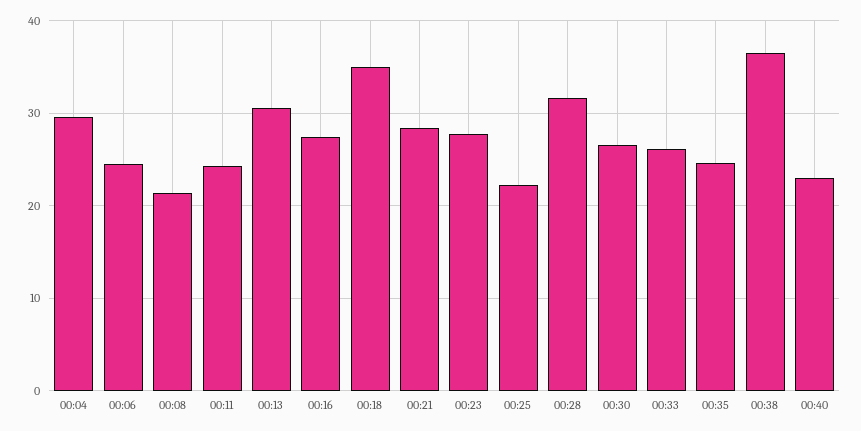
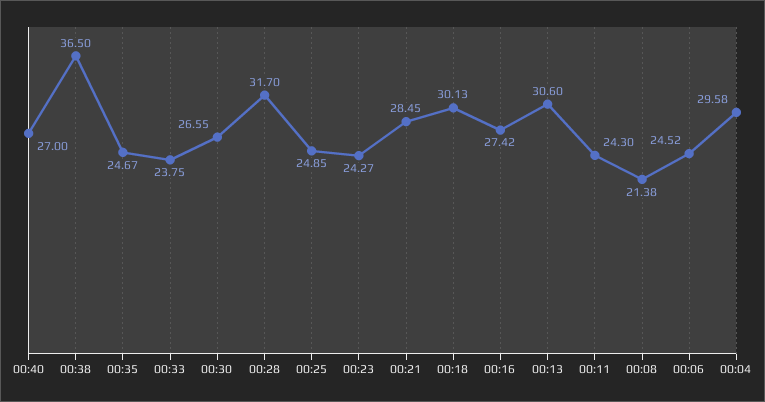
  {
    "00:04": 29.58,
    "00:06": 24.52,
    "00:08": 21.38,
    "00:11": 24.3,
    "00:13": 30.6,
    "00:16": 27.42,
-   "00:18": 35,
+   "00:18": 30.13,
    "00:21": 28.45,
-   "00:23": 28,
+   "00:23": 24.27,
-   "00:25": 22,
+   "00:25": 24.85,
    "00:28": 31.7,
    "00:30": 26.55,
-   "00:33": 26,
+   "00:33": 23.75,
    "00:35": 24.67,
    "00:38": 36.5,
-   "00:40": 23
+   "00:40": 27
  }

